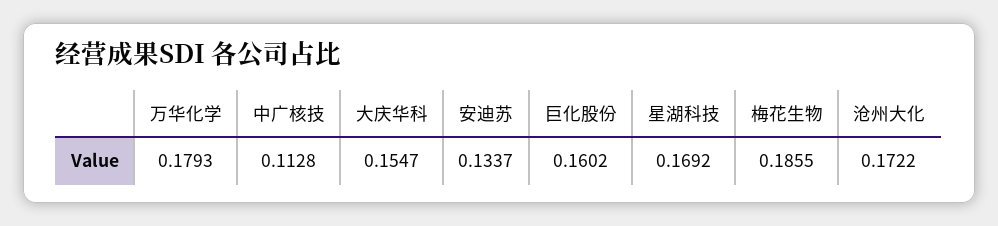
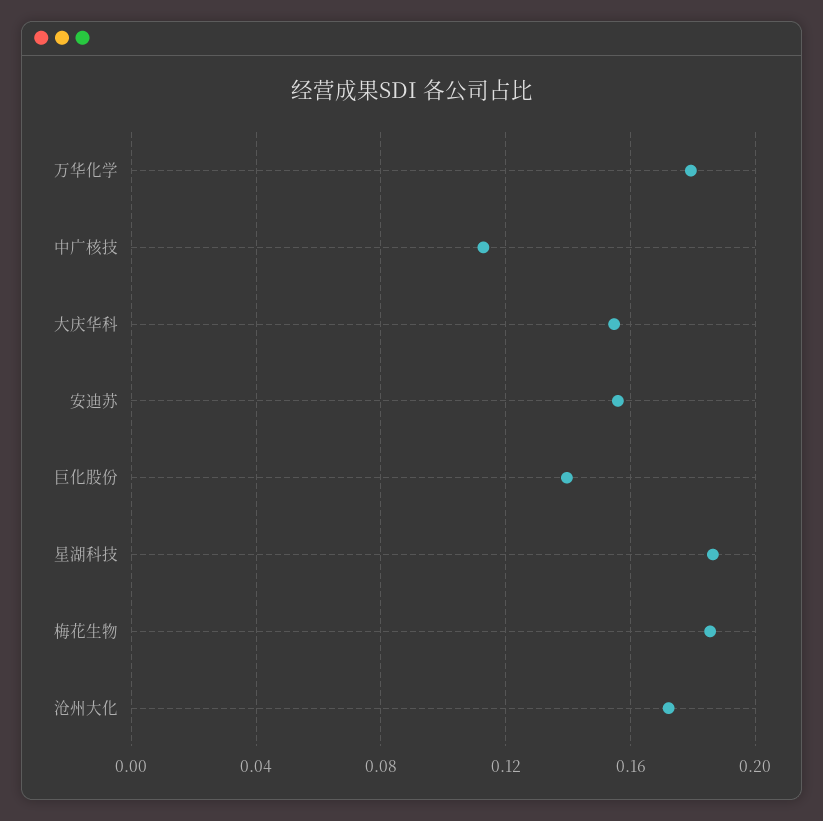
  {
    "万华化学": 0.1793,
    "中广核技": 0.1128,
    "大庆华科": 0.1547,
-   "安迪苏": 0.1337,
+   "安迪苏": 0.155,
-   "巨化股份": 0.1602,
+   "巨化股份": 0.14,
-   "星湖科技": 0.1692,
+   "星湖科技": 0.185,
    "梅花生物": 0.1855,
    "沧州大化": 0.1722
  }

